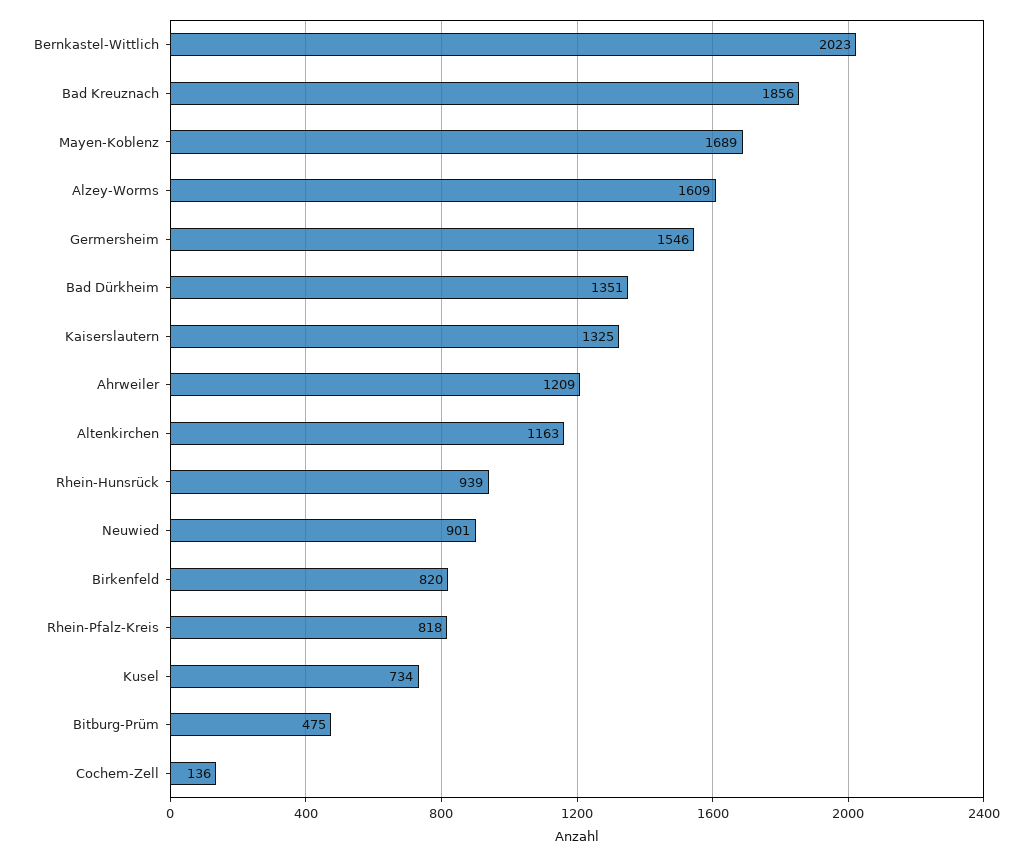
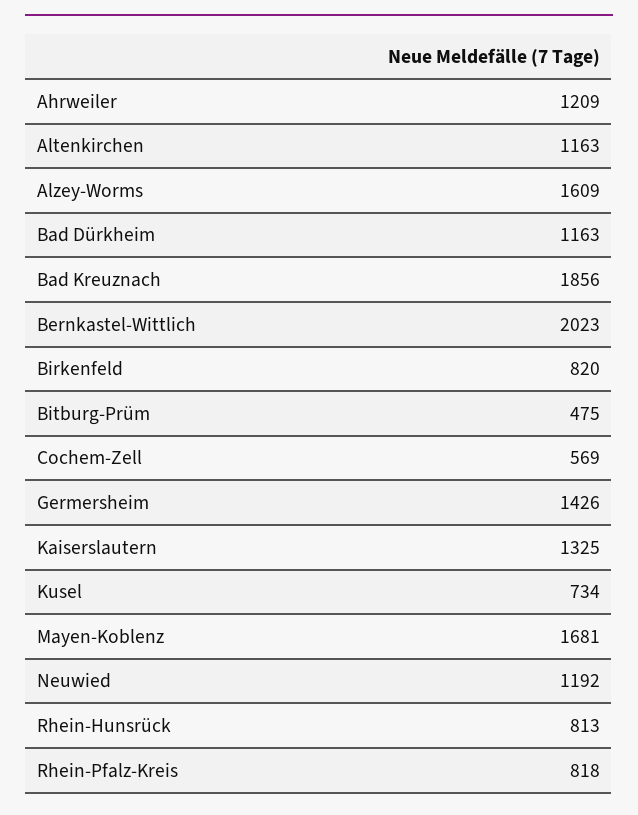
  {
    "Bernkastel-Wittlich": 2023,
    "Bad Kreuznach": 1856,
-   "Mayen-Koblenz": 1689,
+   "Mayen-Koblenz": 1681,
    "Alzey-Worms": 1609,
-   "Germersheim": 1546,
+   "Germersheim": 1426,
-   "Bad Dürkheim": 1351,
+   "Bad Dürkheim": 1163,
    "Kaiserslautern": 1325,
    "Ahrweiler": 1209,
    "Altenkirchen": 1163,
-   "Rhein-Hunsrück": 939,
+   "Rhein-Hunsrück": 813,
-   "Neuwied": 901,
+   "Neuwied": 1192,
    "Birkenfeld": 820,
    "Rhein-Pfalz-Kreis": 818,
    "Kusel": 734,
    "Bitburg-Prüm": 475,
-   "Cochem-Zell": 136
+   "Cochem-Zell": 569
  }

